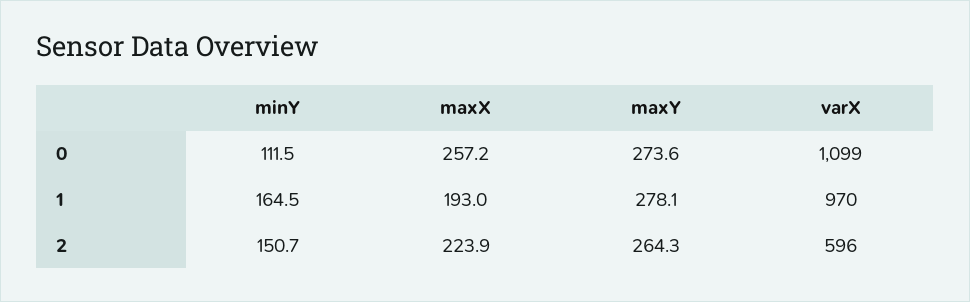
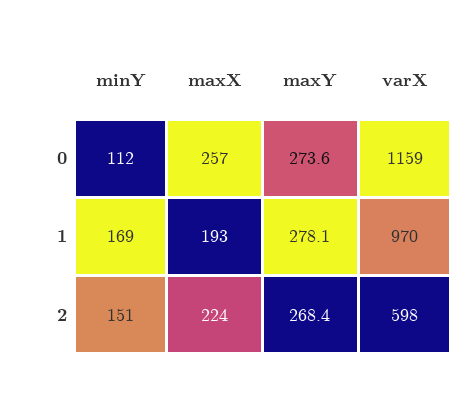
  {
    "minY": {
      "0": 111.5,
-     "1": 164.5,
+     "1": 169,
      "2": 150.7
    },
    "maxX": {
      "0": 257.2,
      "1": 193,
      "2": 223.9
    },
    "maxY": {
      "0": 273.6,
      "1": 278.1,
-     "2": 264.3
+     "2": 268.4
    },
    "varX": {
-     "0": 1099,
+     "0": 1159,
      "1": 970,
-     "2": 596
+     "2": 598
    }
  }

